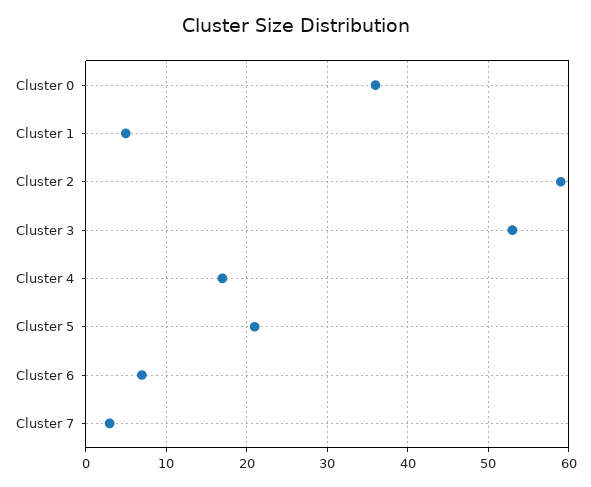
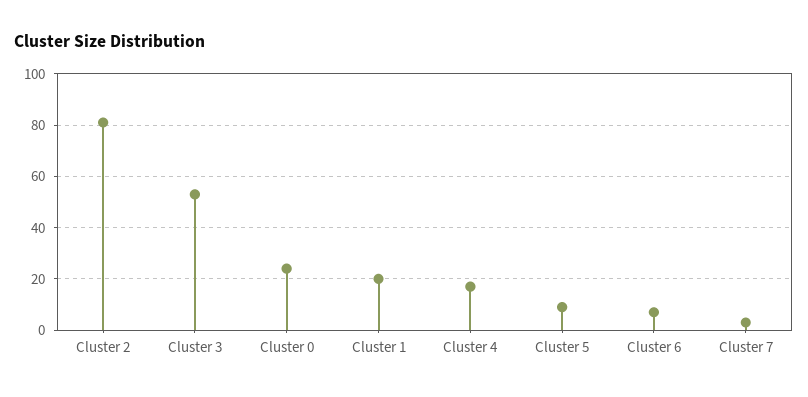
  {
-   "Cluster 0": 36,
+   "Cluster 0": 25,
-   "Cluster 1": 5,
+   "Cluster 1": 20,
-   "Cluster 2": 59,
+   "Cluster 2": 80,
    "Cluster 3": 53,
    "Cluster 4": 17,
-   "Cluster 5": 21,
+   "Cluster 5": 10,
    "Cluster 6": 7,
    "Cluster 7": 3
  }

